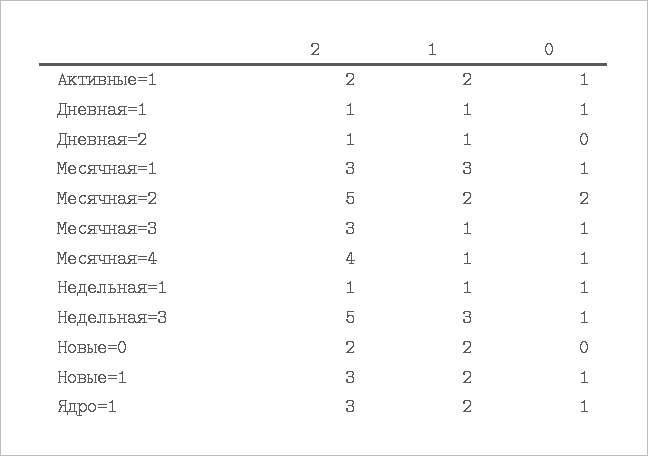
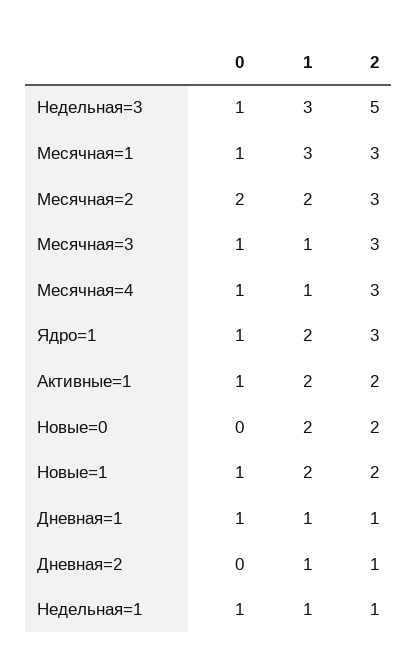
  {
    "2": {
      "Активные=1": 2,
      "Дневная=1": 1,
      "Дневная=2": 1,
      "Месячная=1": 3,
-     "Месячная=2": 5,
+     "Месячная=2": 3,
      "Месячная=3": 3,
-     "Месячная=4": 4,
+     "Месячная=4": 3,
      "Недельная=1": 1,
      "Недельная=3": 5,
      "Новые=0": 2,
-     "Новые=1": 3,
+     "Новые=1": 2,
      "Ядро=1": 3
    },
    "1": {
      "Активные=1": 2,
      "Дневная=1": 1,
      "Дневная=2": 1,
      "Месячная=1": 3,
      "Месячная=2": 2,
      "Месячная=3": 1,
      "Месячная=4": 1,
      "Недельная=1": 1,
      "Недельная=3": 3,
      "Новые=0": 2,
      "Новые=1": 2,
      "Ядро=1": 2
    },
    "0": {
      "Активные=1": 1,
      "Дневная=1": 1,
      "Дневная=2": 0,
      "Месячная=1": 1,
      "Месячная=2": 2,
      "Месячная=3": 1,
      "Месячная=4": 1,
      "Недельная=1": 1,
      "Недельная=3": 1,
      "Новые=0": 0,
      "Новые=1": 1,
      "Ядро=1": 1
    }
  }

